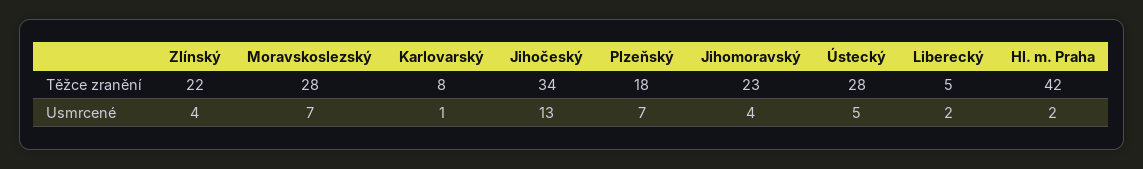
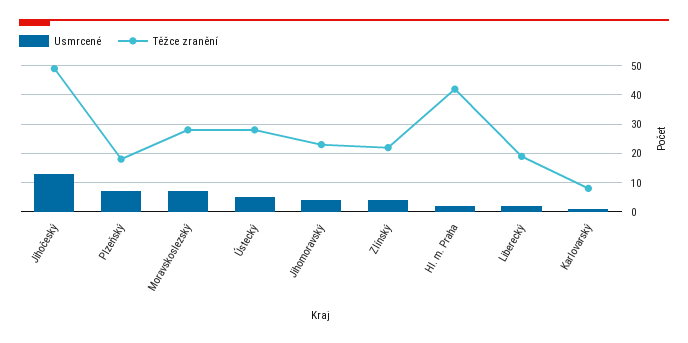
  {
    "Těžce zranění": {
      "Zlínský": 22,
      "Moravskoslezský": 28,
      "Karlovarský": 8,
-     "Jihočeský": 34,
+     "Jihočeský": 50,
      "Plzeňský": 18,
      "Jihomoravský": 23,
      "Ústecký": 28,
-     "Liberecký": 5,
+     "Liberecký": 20,
      "Hl. m. Praha": 42
    },
    "Usmrcené": {
      "Zlínský": 4,
      "Moravskoslezský": 7,
      "Karlovarský": 1,
      "Jihočeský": 13,
      "Plzeňský": 7,
      "Jihomoravský": 4,
      "Ústecký": 5,
      "Liberecký": 2,
      "Hl. m. Praha": 2
    }
  }

